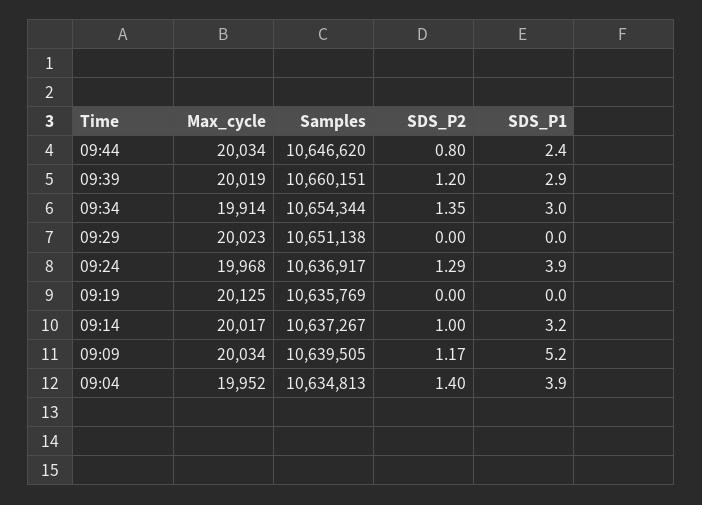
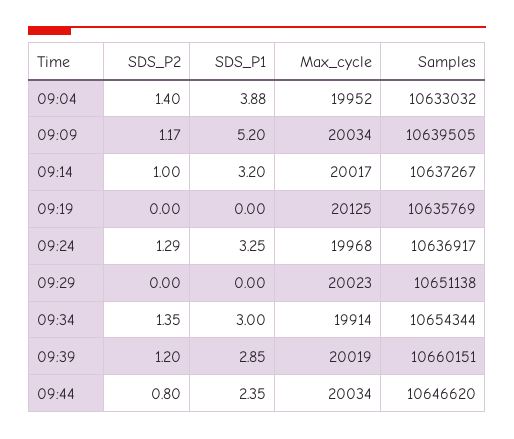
  {
    "Max_cycle": {
      "09:44": 20034,
      "09:39": 20019,
      "09:34": 19914,
      "09:29": 20023,
      "09:24": 19968,
      "09:19": 20125,
      "09:14": 20017,
      "09:09": 20034,
      "09:04": 19952
    },
    "Samples": {
      "09:44": 10646620,
      "09:39": 10660151,
      "09:34": 10654344,
      "09:29": 10651138,
      "09:24": 10636917,
      "09:19": 10635769,
      "09:14": 10637267,
      "09:09": 10639505,
-     "09:04": 10634813
+     "09:04": 10633032
    },
    "SDS_P2": {
      "09:44": 0.8,
      "09:39": 1.2,
      "09:34": 1.35,
      "09:29": 0,
      "09:24": 1.29,
      "09:19": 0,
      "09:14": 1,
      "09:09": 1.17,
      "09:04": 1.4
    },
    "SDS_P1": {
      "09:44": 2.35,
      "09:39": 2.85,
      "09:34": 3,
      "09:29": 0,
-     "09:24": 3.9,
+     "09:24": 3.25,
      "09:19": 0,
      "09:14": 3.2,
      "09:09": 5.2,
      "09:04": 3.88
    }
  }

